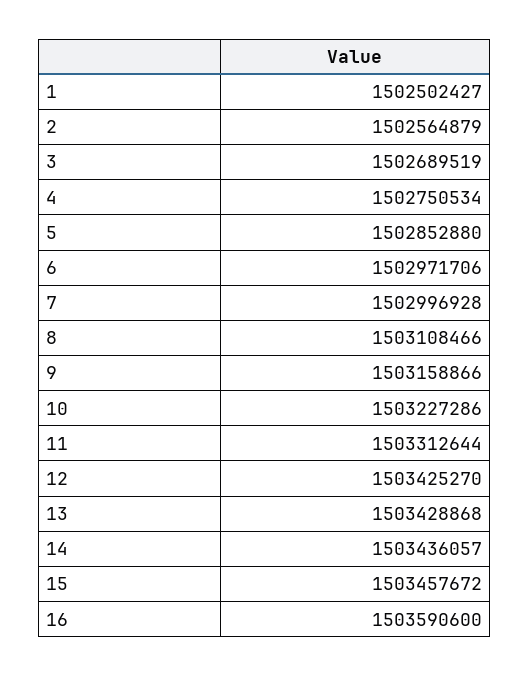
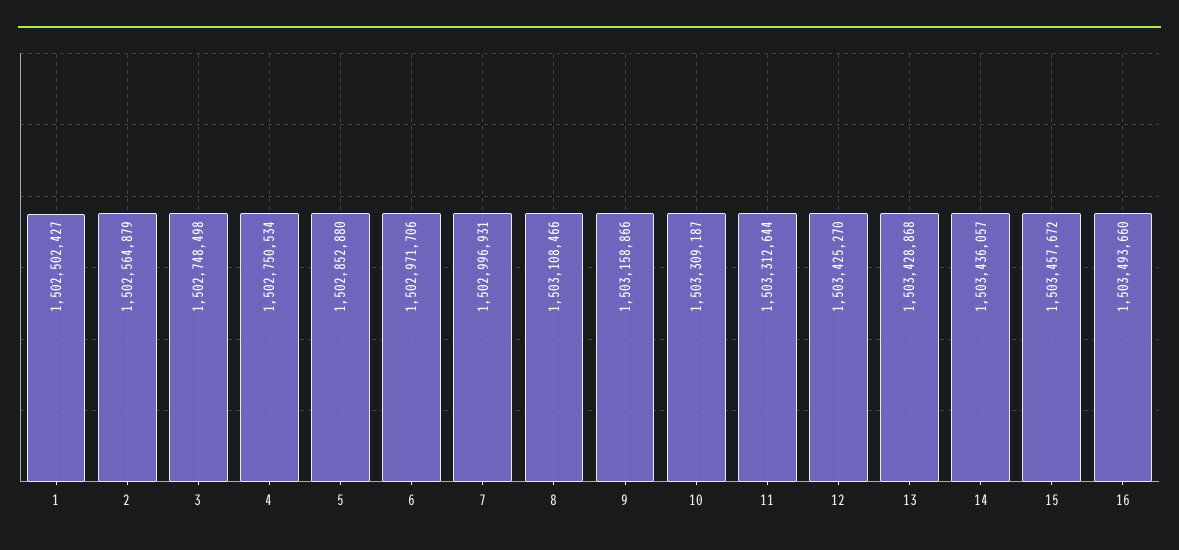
  {
    "1": 1502502427,
    "2": 1502564879,
-   "3": 1502689519,
+   "3": 1502748498,
    "4": 1502750534,
    "5": 1502852880,
    "6": 1502971706,
-   "7": 1502996928,
+   "7": 1502996931,
    "8": 1503108466,
    "9": 1503158866,
-   "10": 1503227286,
+   "10": 1503309187,
    "11": 1503312644,
    "12": 1503425270,
    "13": 1503428868,
    "14": 1503436057,
    "15": 1503457672,
-   "16": 1503590600
+   "16": 1503493660
  }

